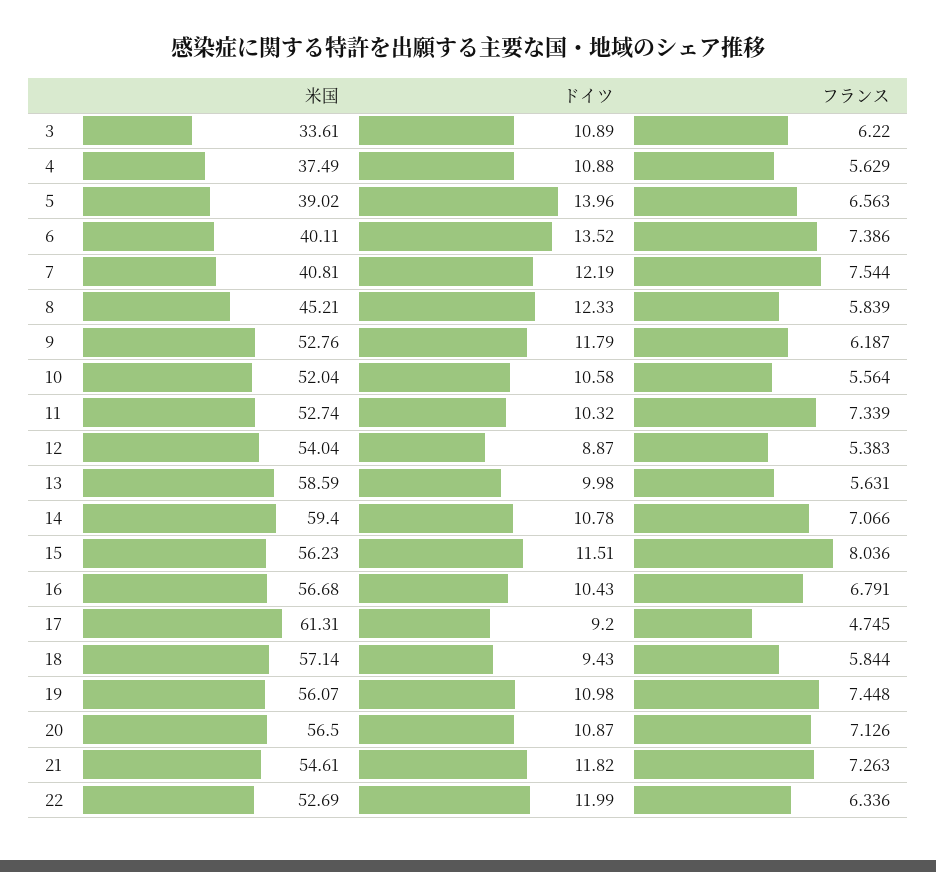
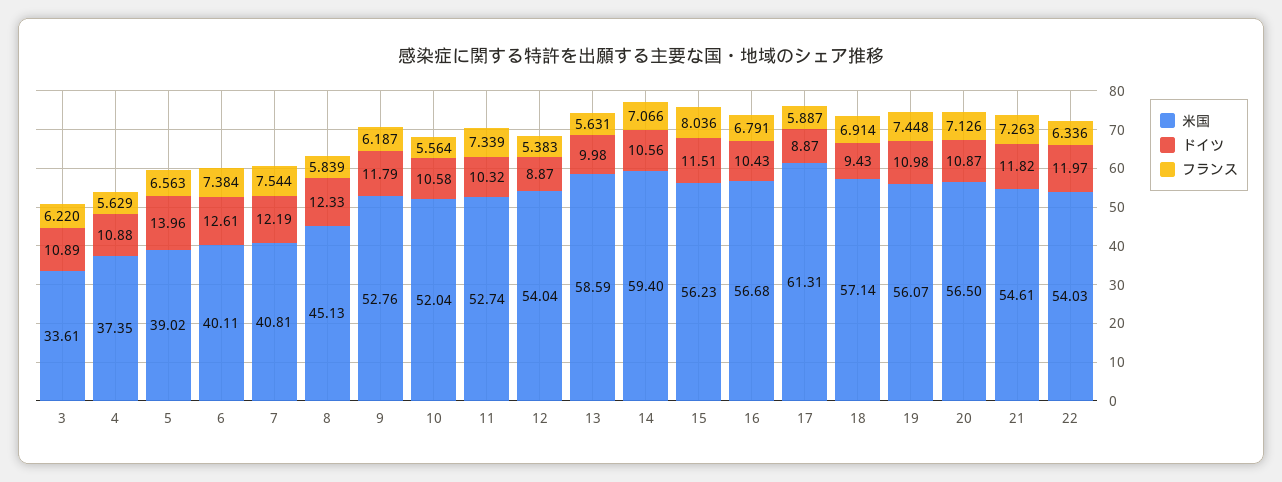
  {
    "米国": {
      "3": 33.61,
-     "4": 37.49,
+     "4": 37.35,
      "5": 39.02,
      "6": 40.11,
      "7": 40.81,
-     "8": 45.21,
+     "8": 45.13,
      "9": 52.76,
      "10": 52.04,
      "11": 52.74,
      "12": 54.04,
      "13": 58.59,
      "14": 59.4,
      "15": 56.23,
      "16": 56.68,
      "17": 61.31,
      "18": 57.14,
      "19": 56.07,
      "20": 56.5,
      "21": 54.61,
-     "22": 52.69
+     "22": 54.03
    },
    "ドイツ": {
      "3": 10.89,
      "4": 10.88,
      "5": 13.96,
-     "6": 13.52,
+     "6": 12.61,
      "7": 12.19,
      "8": 12.33,
      "9": 11.79,
      "10": 10.58,
      "11": 10.32,
      "12": 8.87,
      "13": 9.98,
-     "14": 10.78,
+     "14": 10.56,
      "15": 11.51,
      "16": 10.43,
-     "17": 9.2,
+     "17": 8.87,
      "18": 9.43,
      "19": 10.98,
      "20": 10.87,
      "21": 11.82,
-     "22": 11.99
+     "22": 11.97
    },
    "フランス": {
      "3": 6.22,
      "4": 5.629,
      "5": 6.563,
-     "6": 7.386,
+     "6": 7.384,
      "7": 7.544,
      "8": 5.839,
      "9": 6.187,
      "10": 5.564,
      "11": 7.339,
      "12": 5.383,
      "13": 5.631,
      "14": 7.066,
      "15": 8.036,
      "16": 6.791,
-     "17": 4.745,
+     "17": 5.887,
-     "18": 5.844,
+     "18": 6.914,
      "19": 7.448,
      "20": 7.126,
      "21": 7.263,
      "22": 6.336
    }
  }

